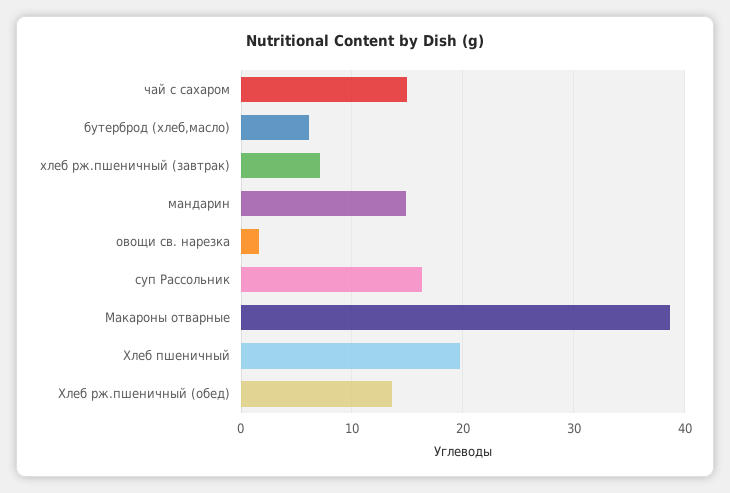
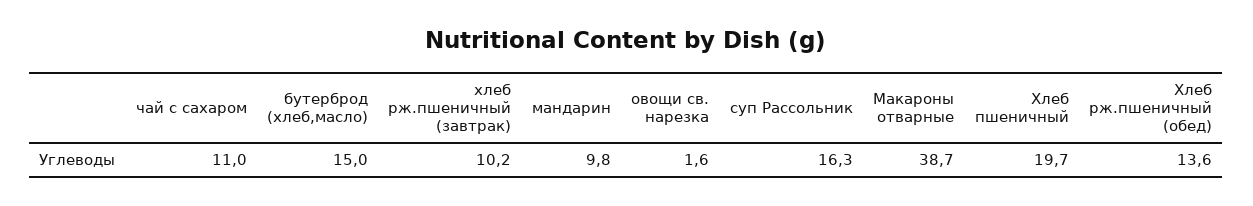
  {
-   "чай с сахаром": 15,
+   "чай с сахаром": 11,
-   "бутерброд (хлеб,масло)": 6,
+   "бутерброд (хлеб,масло)": 15,
-   "хлеб рж.пшеничный (завтрак)": 7,
+   "хлеб рж.пшеничный (завтрак)": 10.2,
-   "мандарин": 15,
+   "мандарин": 9.8,
    "овощи св. нарезка": 1.6,
    "суп Рассольник": 16.3,
    "Макароны отварные": 38.7,
    "Хлеб пшеничный": 19.7,
    "Хлеб рж.пшеничный (обед)": 13.6
  }

